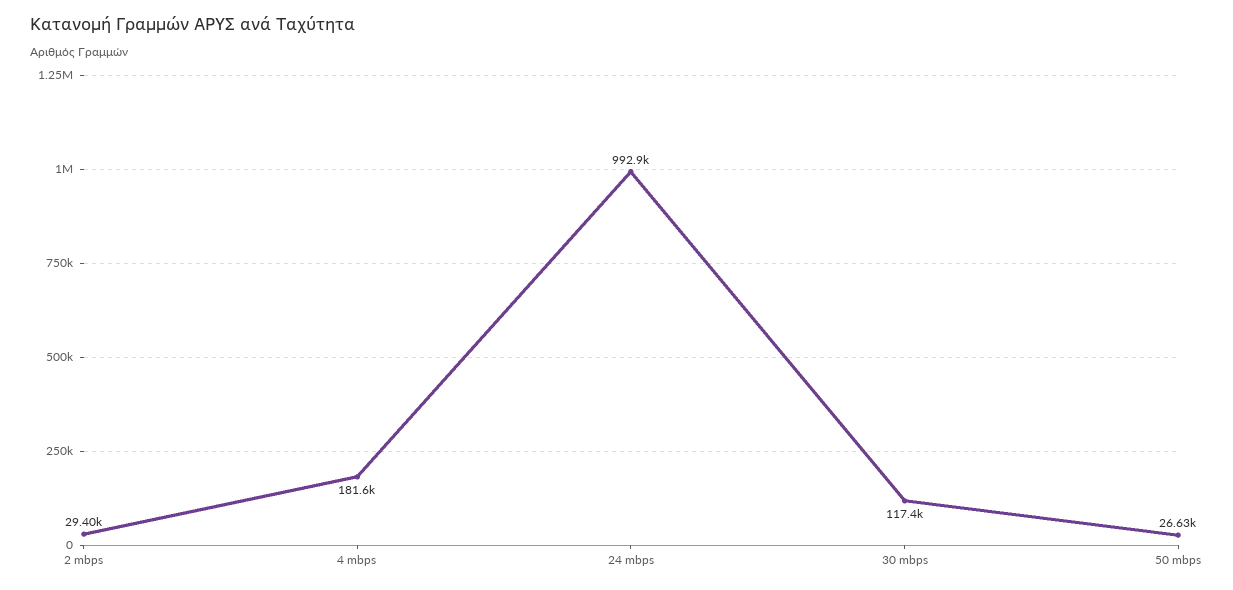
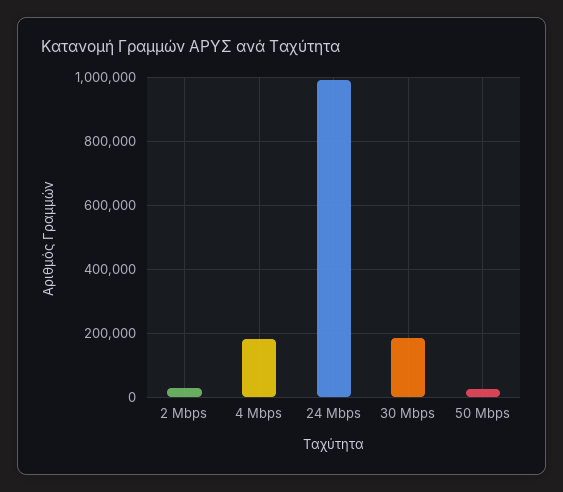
  {
    "2 mbps": 29400,
    "4 mbps": 181600,
    "24 mbps": 992900,
-   "30 mbps": 117400,
+   "30 mbps": 180000,
    "50 mbps": 26630
  }

